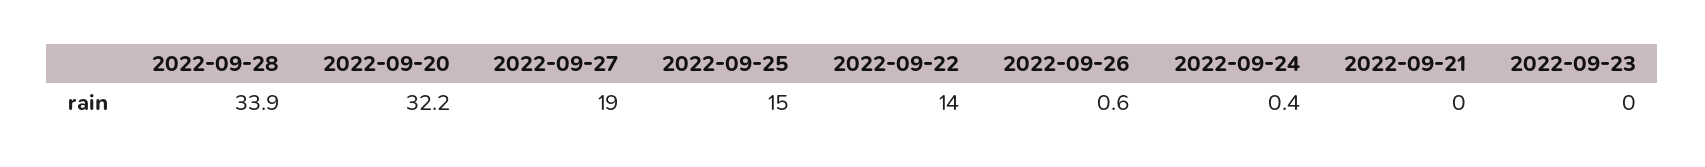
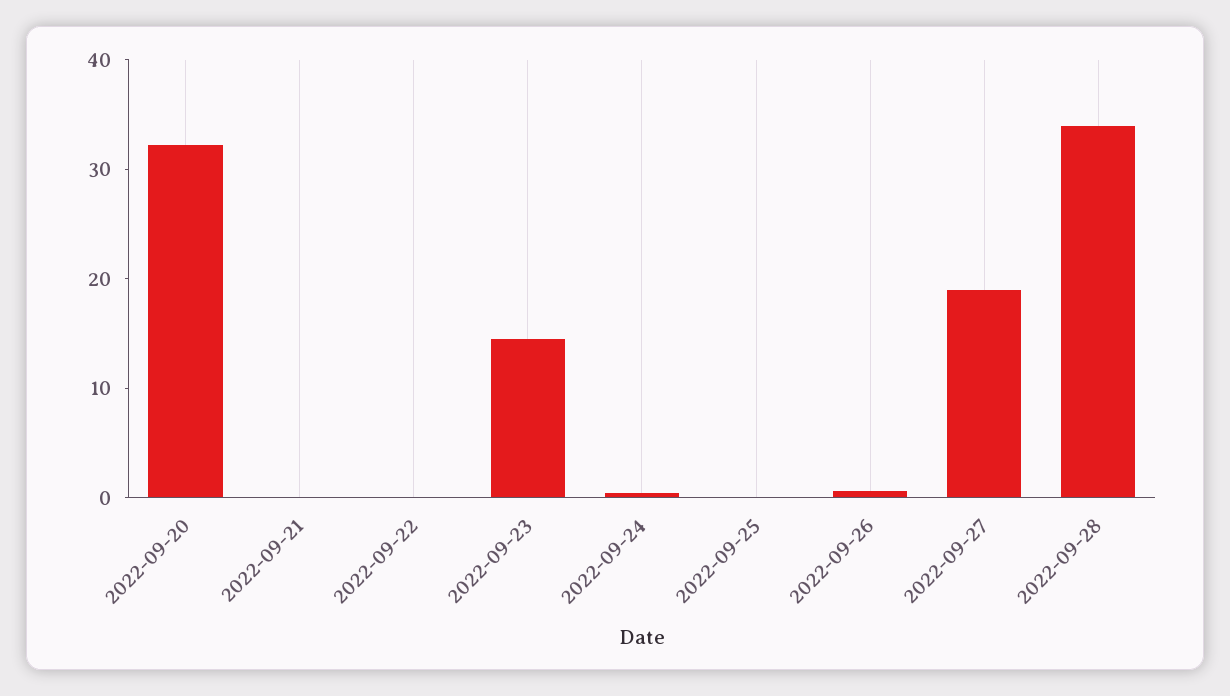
  {
    "2022-09-28": 33.9,
    "2022-09-20": 32.2,
    "2022-09-27": 19,
-   "2022-09-25": 15,
+   "2022-09-25": 0,
-   "2022-09-22": 14,
+   "2022-09-22": 0,
    "2022-09-26": 0.6,
    "2022-09-24": 0.4,
    "2022-09-21": 0,
-   "2022-09-23": 0
+   "2022-09-23": 14
  }

